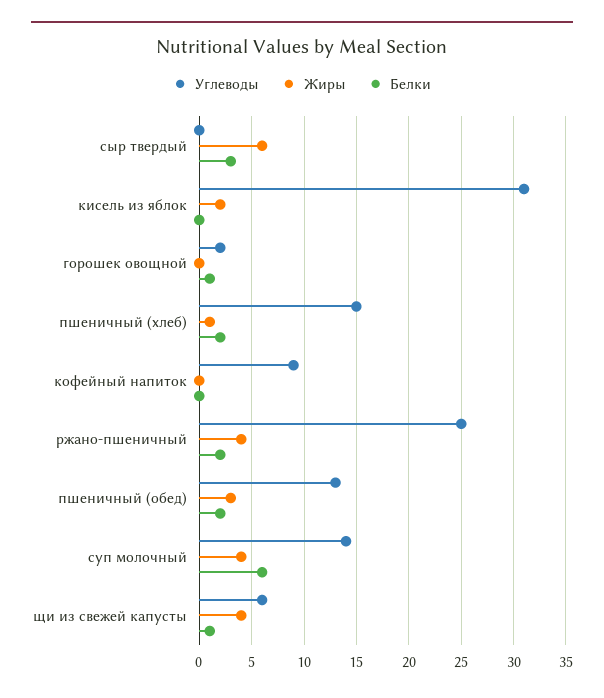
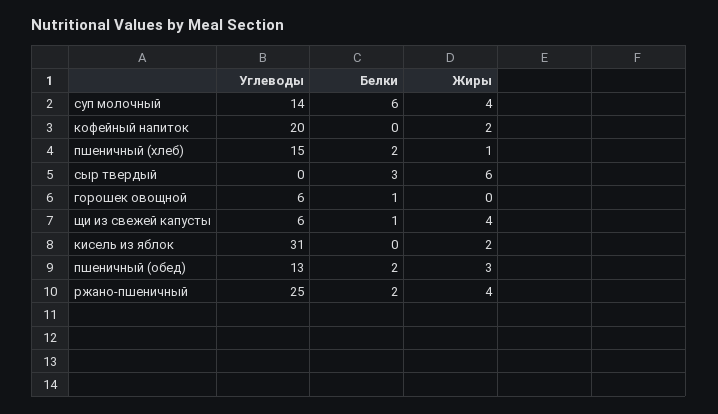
  {
    "Углеводы": {
      "сыр твердый": 0,
      "кисель из яблок": 31,
-     "горошек овощной": 2,
+     "горошек овощной": 6,
      "пшеничный (хлеб)": 15,
-     "кофейный напиток": 9,
+     "кофейный напиток": 20,
      "ржано-пшеничный": 25,
      "пшеничный (обед)": 13,
      "суп молочный": 14,
      "щи из свежей капусты": 6
    },
    "Жиры": {
      "сыр твердый": 6,
      "кисель из яблок": 2,
      "горошек овощной": 0,
      "пшеничный (хлеб)": 1,
-     "кофейный напиток": 0,
+     "кофейный напиток": 2,
      "ржано-пшеничный": 4,
      "пшеничный (обед)": 3,
      "суп молочный": 4,
      "щи из свежей капусты": 4
    },
    "Белки": {
      "сыр твердый": 3,
      "кисель из яблок": 0,
      "горошек овощной": 1,
      "пшеничный (хлеб)": 2,
      "кофейный напиток": 0,
      "ржано-пшеничный": 2,
      "пшеничный (обед)": 2,
      "суп молочный": 6,
      "щи из свежей капусты": 1
    }
  }

